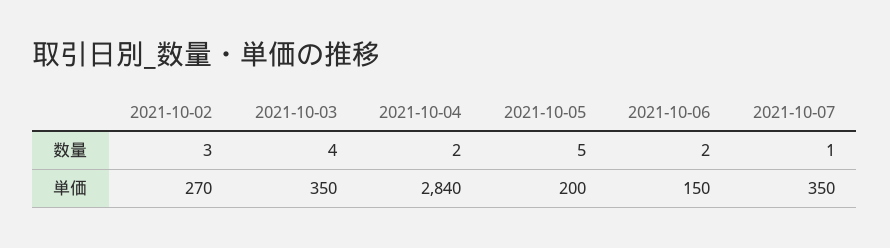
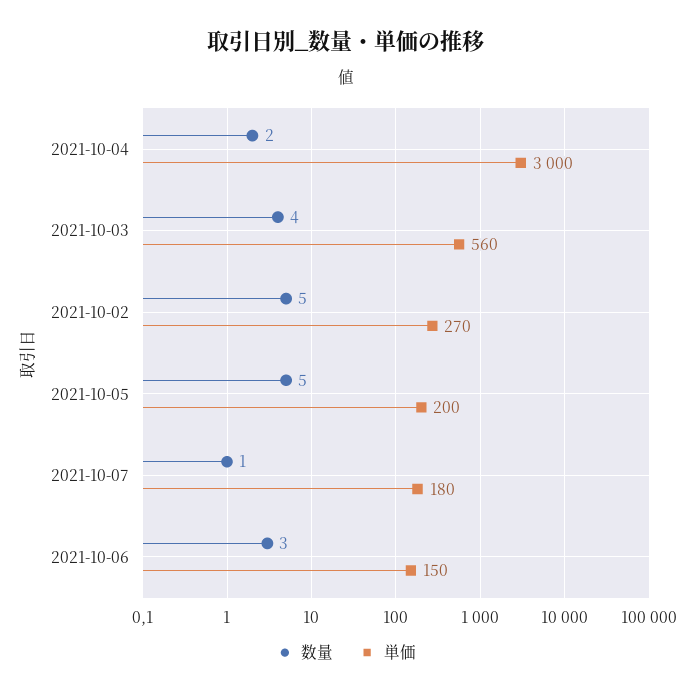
  {
    "数量": {
-     "2021-10-02": 3,
+     "2021-10-02": 5,
      "2021-10-03": 4,
      "2021-10-04": 2,
      "2021-10-05": 5,
-     "2021-10-06": 2,
+     "2021-10-06": 3,
      "2021-10-07": 1
    },
    "単価": {
      "2021-10-02": 270,
-     "2021-10-03": 350,
+     "2021-10-03": 560,
-     "2021-10-04": 2840,
+     "2021-10-04": 3000,
      "2021-10-05": 200,
      "2021-10-06": 150,
-     "2021-10-07": 350
+     "2021-10-07": 180
    }
  }

